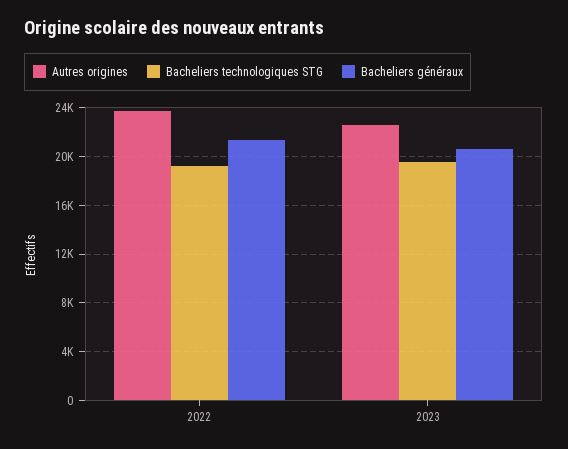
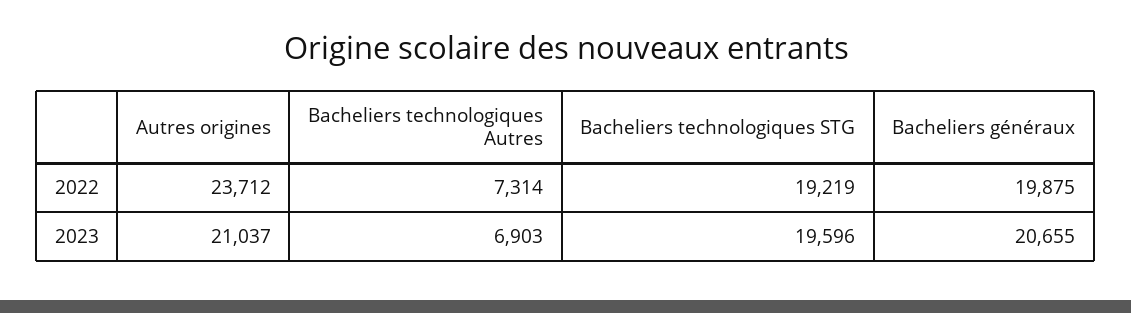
  {
    "Autres origines": {
      "2022": 23712,
-     "2023": 22500
+     "2023": 21037
    },
    "Bacheliers technologiques STG": {
      "2022": 19219,
      "2023": 19596
    },
    "Bacheliers généraux": {
-     "2022": 21500,
+     "2022": 19875,
      "2023": 20655
-   }
+   },
+   "Bacheliers technologiques Autres": {
+     "2022": 7314,
+     "2023": 6903
+   }
  }

